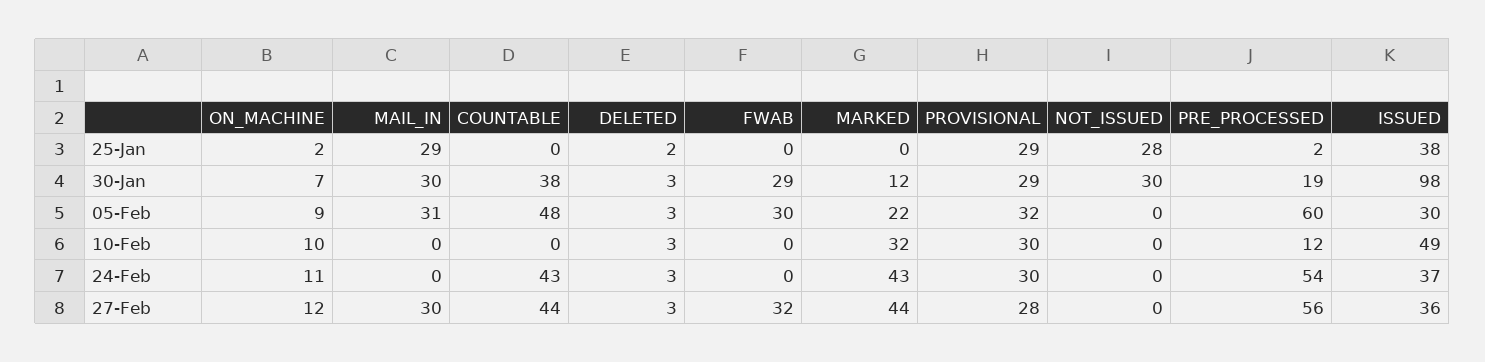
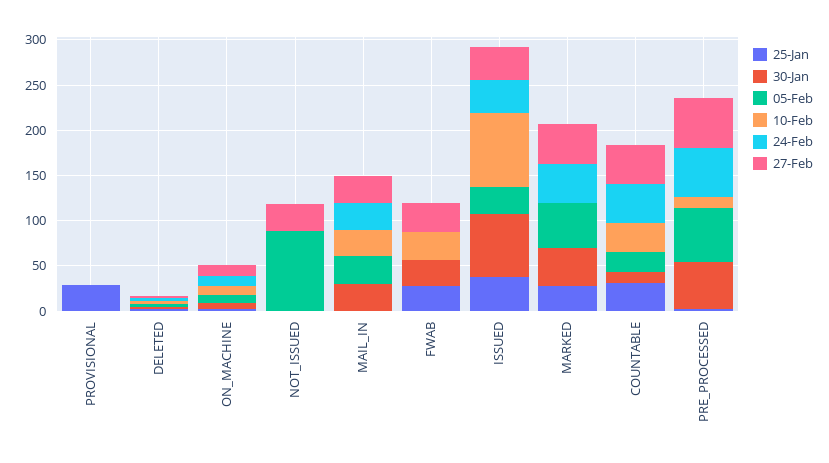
  {
    "25-Jan": {
      "ON_MACHINE": 2,
-     "MAIL_IN": 29,
+     "MAIL_IN": 0,
-     "COUNTABLE": 0,
+     "COUNTABLE": 30,
      "DELETED": 2,
-     "FWAB": 0,
+     "FWAB": 30,
-     "MARKED": 0,
+     "MARKED": 30,
      "PROVISIONAL": 29,
-     "NOT_ISSUED": 28,
+     "NOT_ISSUED": 0,
      "PRE_PROCESSED": 2,
      "ISSUED": 38
    },
    "30-Jan": {
      "ON_MACHINE": 7,
      "MAIL_IN": 30,
-     "COUNTABLE": 38,
+     "COUNTABLE": 10,
      "DELETED": 3,
      "FWAB": 29,
-     "MARKED": 12,
+     "MARKED": 40,
-     "PROVISIONAL": 29,
+     "PROVISIONAL": 0,
-     "NOT_ISSUED": 30,
+     "NOT_ISSUED": 0,
-     "PRE_PROCESSED": 19,
+     "PRE_PROCESSED": 50,
-     "ISSUED": 98
+     "ISSUED": 70
    },
    "05-Feb": {
      "ON_MACHINE": 9,
      "MAIL_IN": 31,
-     "COUNTABLE": 48,
+     "COUNTABLE": 20,
      "DELETED": 3,
-     "FWAB": 30,
+     "FWAB": 0,
-     "MARKED": 22,
+     "MARKED": 50,
-     "PROVISIONAL": 32,
+     "PROVISIONAL": 0,
-     "NOT_ISSUED": 0,
+     "NOT_ISSUED": 90,
      "PRE_PROCESSED": 60,
      "ISSUED": 30
    },
    "10-Feb": {
      "ON_MACHINE": 10,
-     "MAIL_IN": 0,
+     "MAIL_IN": 30,
-     "COUNTABLE": 0,
+     "COUNTABLE": 30,
      "DELETED": 3,
-     "FWAB": 0,
+     "FWAB": 30,
-     "MARKED": 32,
+     "MARKED": 0,
-     "PROVISIONAL": 30,
+     "PROVISIONAL": 0,
      "NOT_ISSUED": 0,
      "PRE_PROCESSED": 12,
-     "ISSUED": 49
+     "ISSUED": 80
    },
    "24-Feb": {
      "ON_MACHINE": 11,
-     "MAIL_IN": 0,
+     "MAIL_IN": 30,
      "COUNTABLE": 43,
      "DELETED": 3,
      "FWAB": 0,
      "MARKED": 43,
-     "PROVISIONAL": 30,
+     "PROVISIONAL": 0,
      "NOT_ISSUED": 0,
      "PRE_PROCESSED": 54,
      "ISSUED": 37
    },
    "27-Feb": {
      "ON_MACHINE": 12,
      "MAIL_IN": 30,
      "COUNTABLE": 44,
      "DELETED": 3,
      "FWAB": 32,
      "MARKED": 44,
-     "PROVISIONAL": 28,
+     "PROVISIONAL": 0,
-     "NOT_ISSUED": 0,
+     "NOT_ISSUED": 30,
      "PRE_PROCESSED": 56,
      "ISSUED": 36
    }
  }

